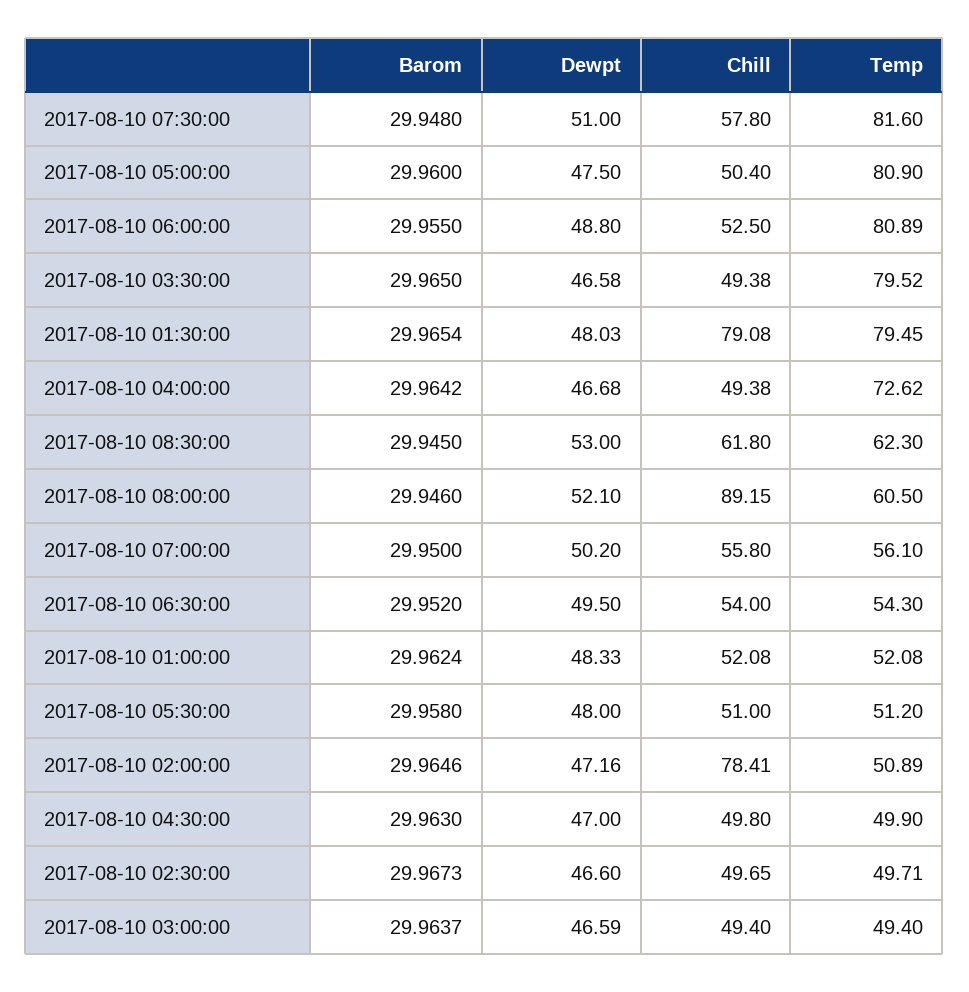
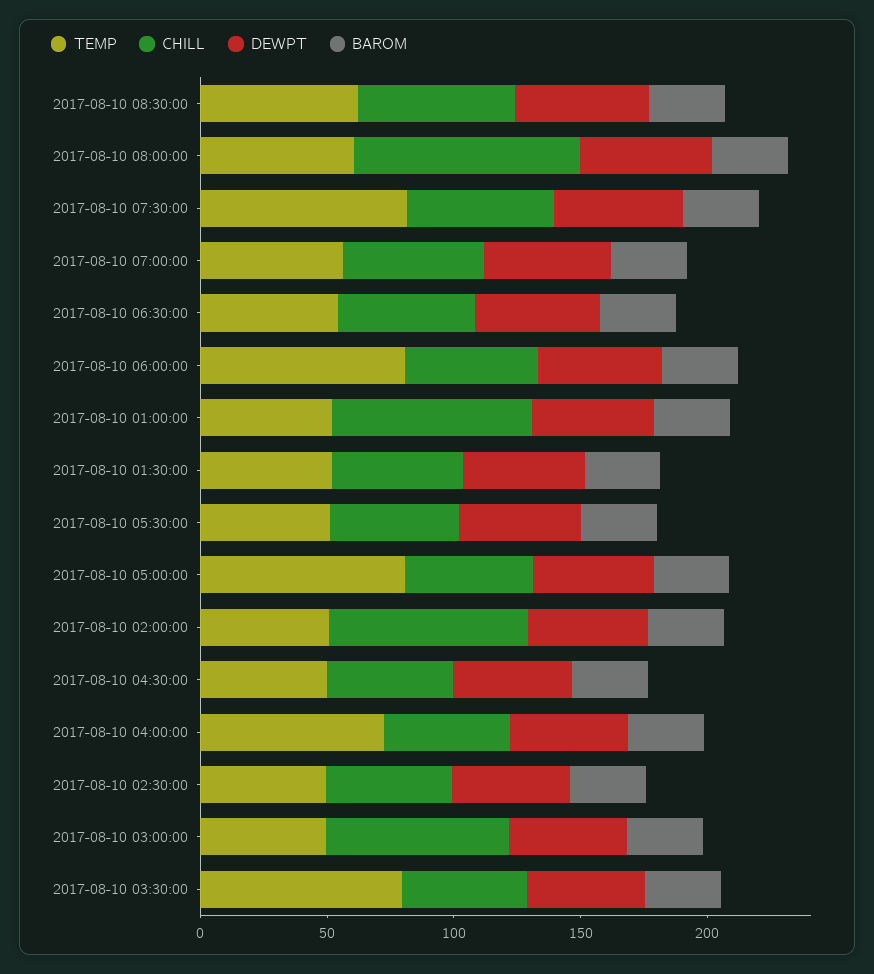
  {
    "Barom": {
      "2017-08-10 07:30:00": 29.948,
      "2017-08-10 05:00:00": 29.96,
      "2017-08-10 06:00:00": 29.955,
      "2017-08-10 03:30:00": 29.965,
      "2017-08-10 01:30:00": 29.9654,
      "2017-08-10 04:00:00": 29.9642,
      "2017-08-10 08:30:00": 29.945,
      "2017-08-10 08:00:00": 29.946,
      "2017-08-10 07:00:00": 29.95,
      "2017-08-10 06:30:00": 29.952,
      "2017-08-10 01:00:00": 29.9624,
      "2017-08-10 05:30:00": 29.958,
      "2017-08-10 02:00:00": 29.9646,
      "2017-08-10 04:30:00": 29.963,
      "2017-08-10 02:30:00": 29.9673,
      "2017-08-10 03:00:00": 29.9637
    },
    "Dewpt": {
      "2017-08-10 07:30:00": 51,
      "2017-08-10 05:00:00": 47.5,
      "2017-08-10 06:00:00": 48.8,
      "2017-08-10 03:30:00": 46.58,
      "2017-08-10 01:30:00": 48.03,
      "2017-08-10 04:00:00": 46.68,
      "2017-08-10 08:30:00": 53,
      "2017-08-10 08:00:00": 52.1,
      "2017-08-10 07:00:00": 50.2,
      "2017-08-10 06:30:00": 49.5,
      "2017-08-10 01:00:00": 48.33,
      "2017-08-10 05:30:00": 48,
      "2017-08-10 02:00:00": 47.16,
      "2017-08-10 04:30:00": 47,
      "2017-08-10 02:30:00": 46.6,
      "2017-08-10 03:00:00": 46.59
    },
    "Chill": {
      "2017-08-10 07:30:00": 57.8,
      "2017-08-10 05:00:00": 50.4,
      "2017-08-10 06:00:00": 52.5,
      "2017-08-10 03:30:00": 49.38,
-     "2017-08-10 01:30:00": 79.08,
+     "2017-08-10 01:30:00": 50,
      "2017-08-10 04:00:00": 49.38,
      "2017-08-10 08:30:00": 61.8,
      "2017-08-10 08:00:00": 89.15,
      "2017-08-10 07:00:00": 55.8,
      "2017-08-10 06:30:00": 54,
-     "2017-08-10 01:00:00": 52.08,
+     "2017-08-10 01:00:00": 80,
      "2017-08-10 05:30:00": 51,
      "2017-08-10 02:00:00": 78.41,
      "2017-08-10 04:30:00": 49.8,
      "2017-08-10 02:30:00": 49.65,
-     "2017-08-10 03:00:00": 49.4
+     "2017-08-10 03:00:00": 70
    },
    "Temp": {
      "2017-08-10 07:30:00": 81.6,
      "2017-08-10 05:00:00": 80.9,
      "2017-08-10 06:00:00": 80.89,
      "2017-08-10 03:30:00": 79.52,
-     "2017-08-10 01:30:00": 79.45,
+     "2017-08-10 01:30:00": 50,
      "2017-08-10 04:00:00": 72.62,
      "2017-08-10 08:30:00": 62.3,
      "2017-08-10 08:00:00": 60.5,
      "2017-08-10 07:00:00": 56.1,
      "2017-08-10 06:30:00": 54.3,
      "2017-08-10 01:00:00": 52.08,
      "2017-08-10 05:30:00": 51.2,
      "2017-08-10 02:00:00": 50.89,
      "2017-08-10 04:30:00": 49.9,
      "2017-08-10 02:30:00": 49.71,
      "2017-08-10 03:00:00": 49.4
    }
  }

